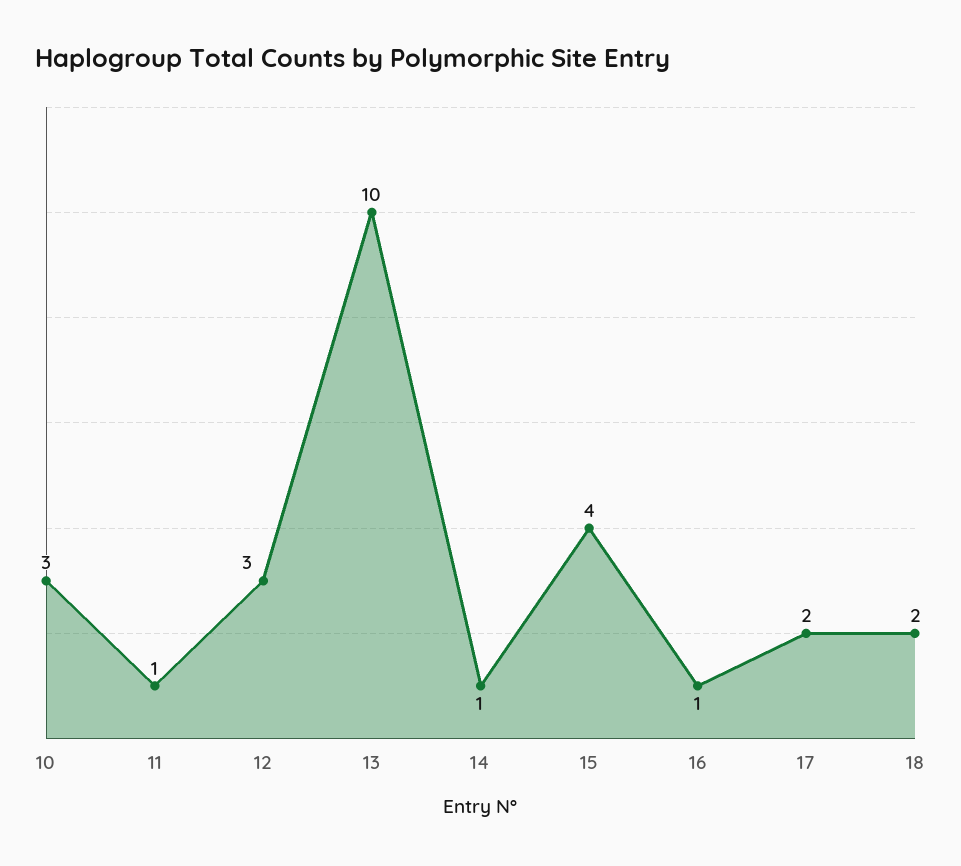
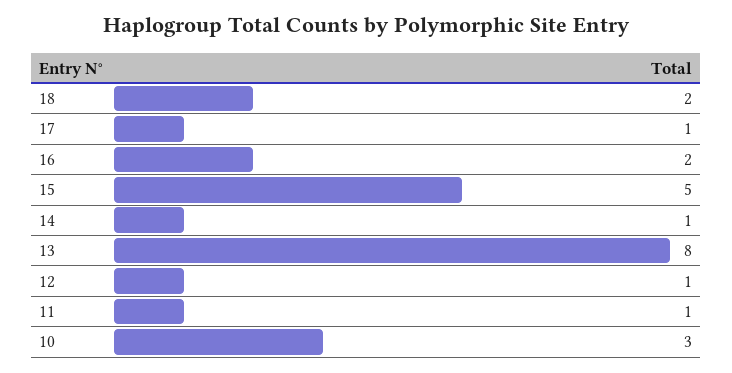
  {
    "10": 3,
    "11": 1,
-   "12": 3,
+   "12": 1,
-   "13": 10,
+   "13": 8,
    "14": 1,
-   "15": 4,
+   "15": 5,
-   "16": 1,
+   "16": 2,
-   "17": 2,
+   "17": 1,
    "18": 2
  }

